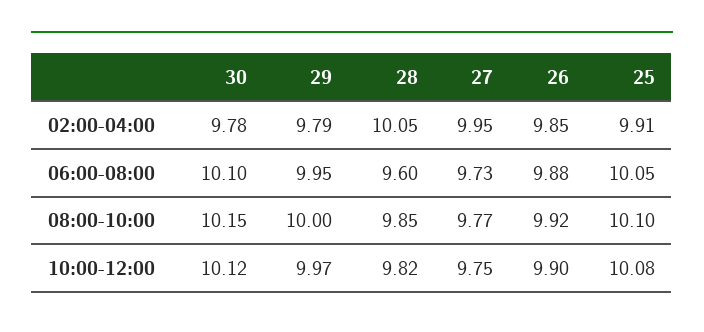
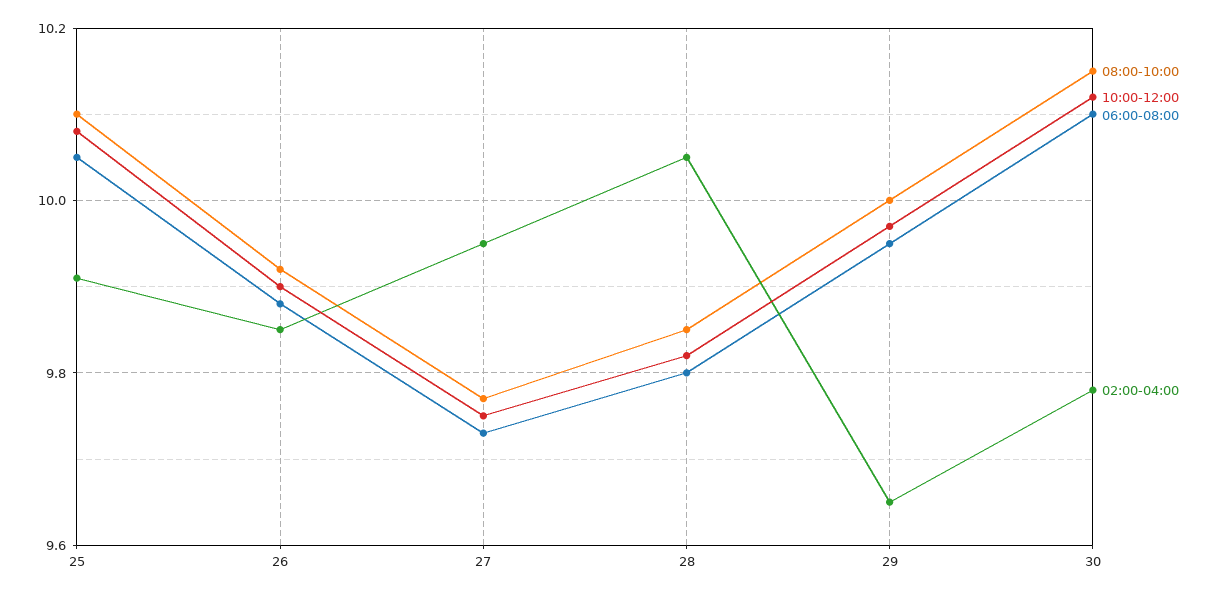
  {
    "02:00-04:00": {
      "30": 9.78,
-     "29": 9.79,
+     "29": 9.65,
      "28": 10.05,
      "27": 9.95,
      "26": 9.85,
      "25": 9.91
    },
    "06:00-08:00": {
      "30": 10.1,
      "29": 9.95,
-     "28": 9.6,
+     "28": 9.8,
      "27": 9.73,
      "26": 9.88,
      "25": 10.05
    },
    "08:00-10:00": {
      "30": 10.15,
      "29": 10,
      "28": 9.85,
      "27": 9.77,
      "26": 9.92,
      "25": 10.1
    },
    "10:00-12:00": {
      "30": 10.12,
      "29": 9.97,
      "28": 9.82,
      "27": 9.75,
      "26": 9.9,
      "25": 10.08
    }
  }

